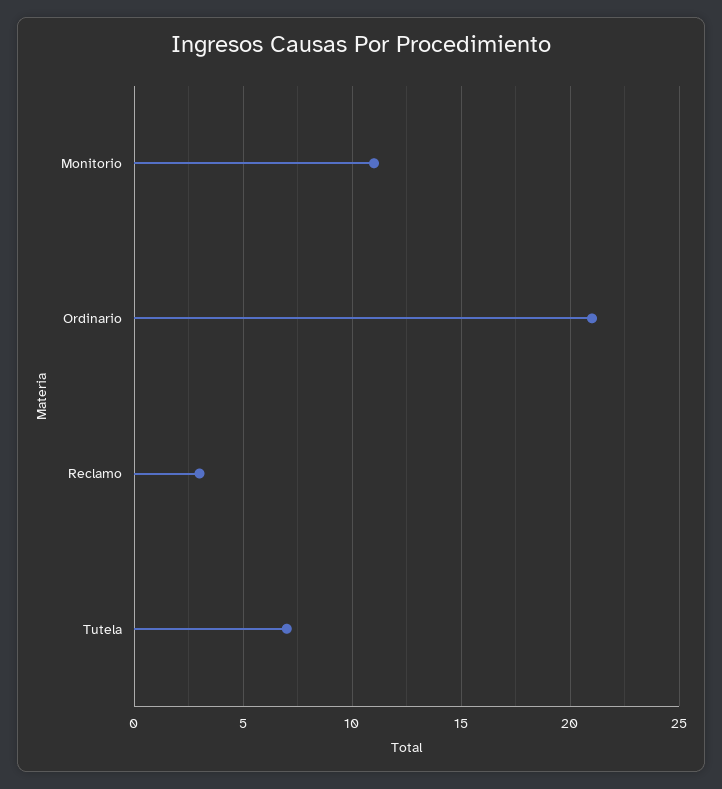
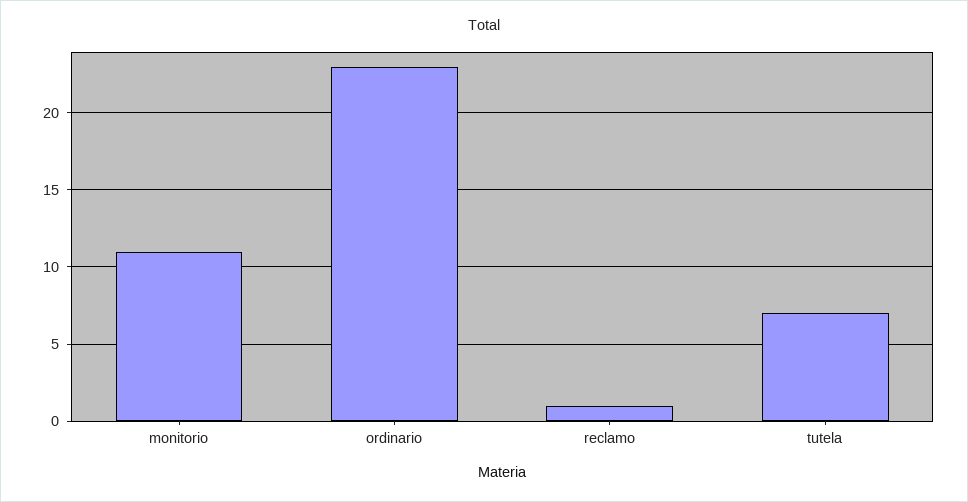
  {
    "Monitorio": 11,
-   "Ordinario": 21,
+   "Ordinario": 23,
-   "Reclamo": 3,
+   "Reclamo": 1,
    "Tutela": 7
  }

